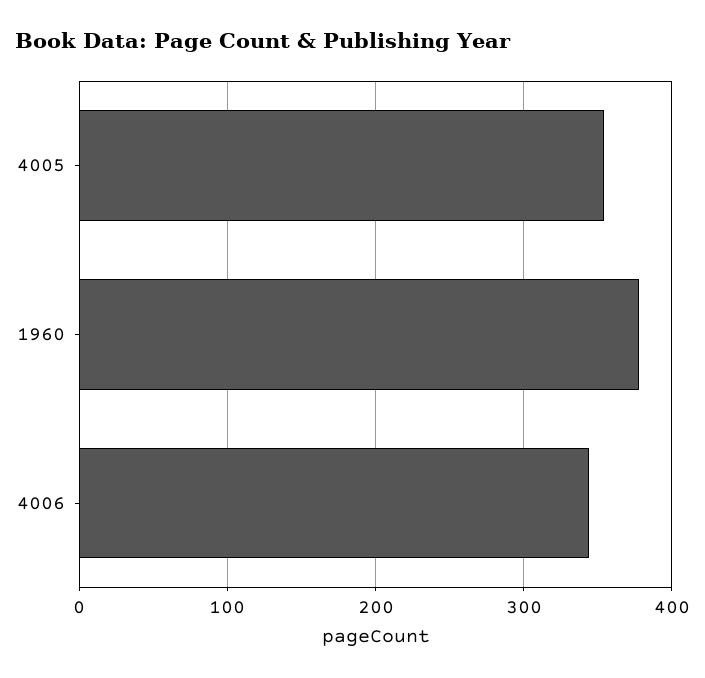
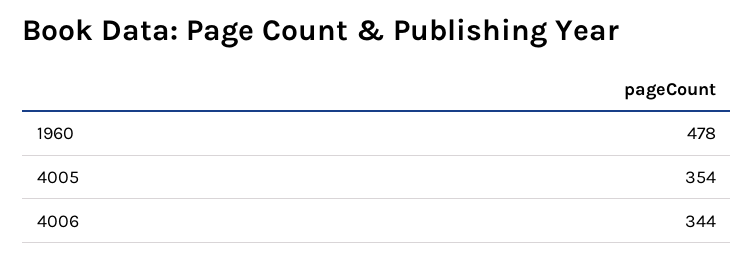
  {
    "4005": 354,
-   "1960": 380,
+   "1960": 478,
    "4006": 344
  }

